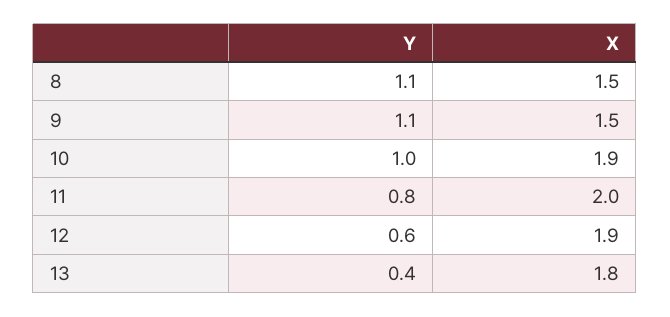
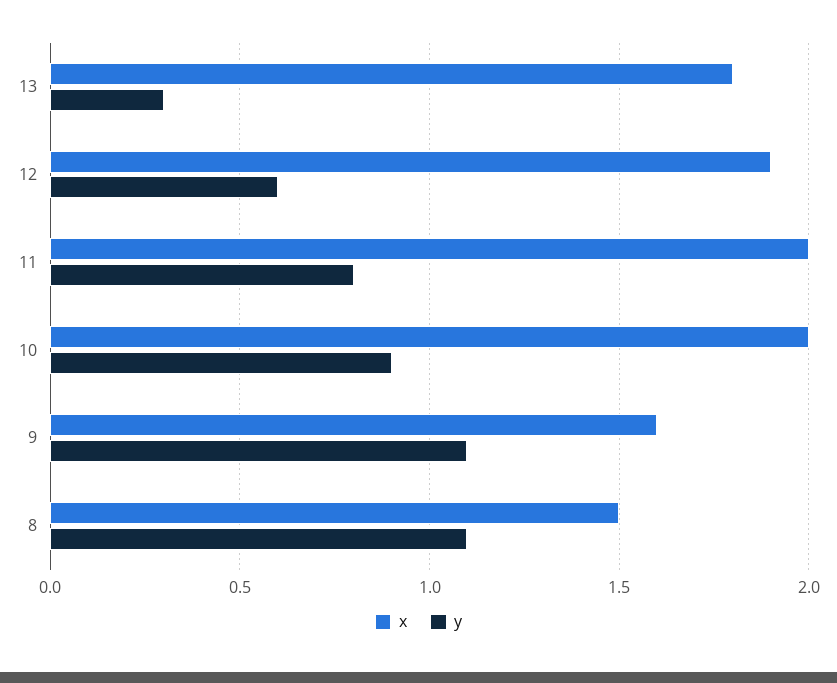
  {
    "Y": {
      "8": 1.1,
      "9": 1.1,
-     "10": 1,
+     "10": 0.9,
      "11": 0.8,
      "12": 0.6,
-     "13": 0.4
+     "13": 0.3
    },
    "X": {
      "8": 1.5,
-     "9": 1.5,
+     "9": 1.6,
-     "10": 1.9,
+     "10": 2,
      "11": 2,
      "12": 1.9,
      "13": 1.8
    }
  }

